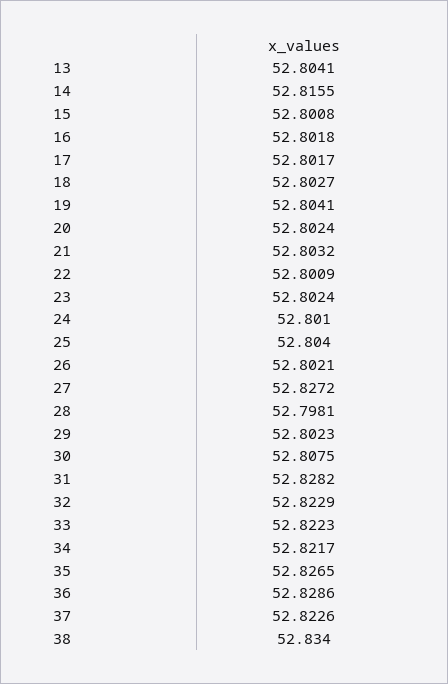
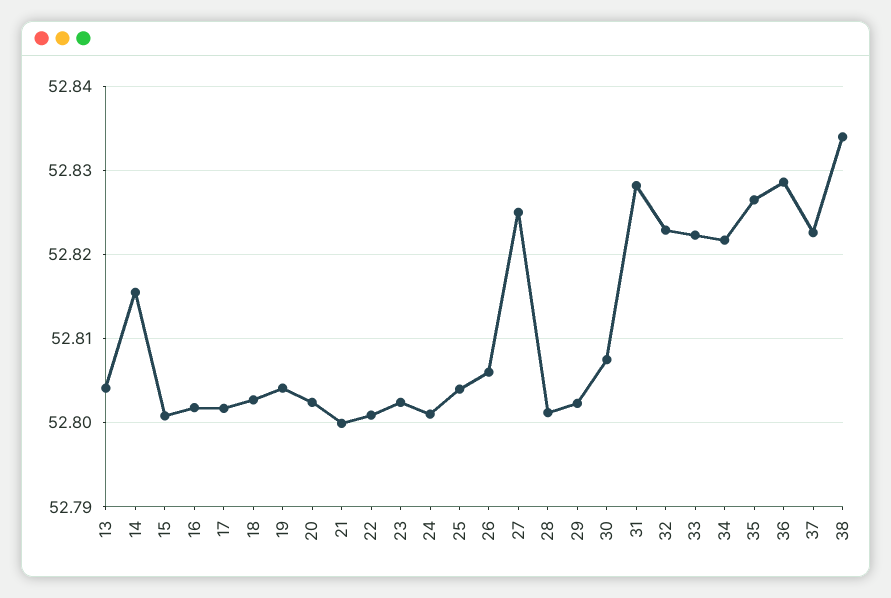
  {
    "13": 52.8041,
    "14": 52.8155,
    "15": 52.8008,
    "16": 52.8018,
    "17": 52.8017,
    "18": 52.8027,
    "19": 52.8041,
    "20": 52.8024,
-   "21": 52.8032,
+   "21": 52.8,
    "22": 52.8009,
    "23": 52.8024,
    "24": 52.801,
    "25": 52.804,
-   "26": 52.8021,
+   "26": 52.806,
-   "27": 52.8272,
+   "27": 52.825,
-   "28": 52.7981,
+   "28": 52.801,
    "29": 52.8023,
    "30": 52.8075,
    "31": 52.8282,
    "32": 52.8229,
    "33": 52.8223,
    "34": 52.8217,
    "35": 52.8265,
    "36": 52.8286,
    "37": 52.8226,
    "38": 52.834
  }

